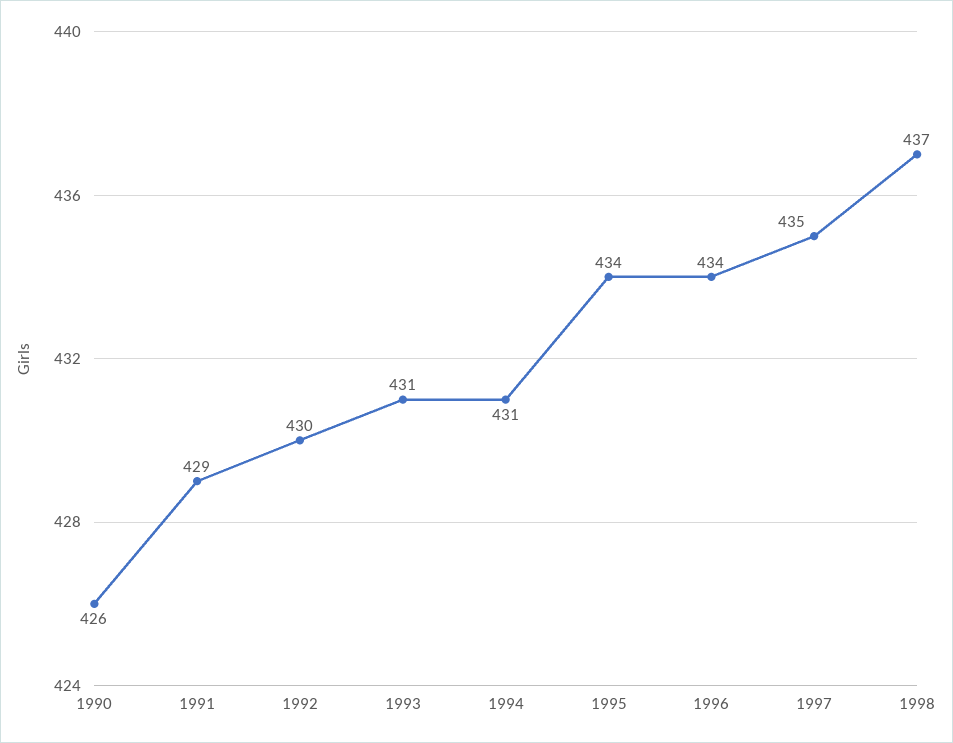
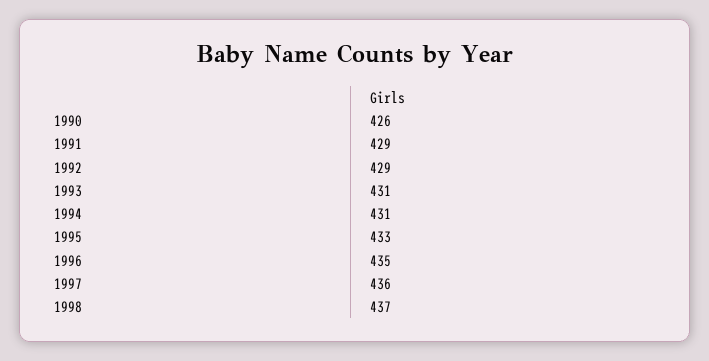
  {
    "1990": 426,
    "1991": 429,
-   "1992": 430,
+   "1992": 429,
    "1993": 431,
    "1994": 431,
-   "1995": 434,
+   "1995": 433,
-   "1996": 434,
+   "1996": 435,
-   "1997": 435,
+   "1997": 436,
    "1998": 437
  }

